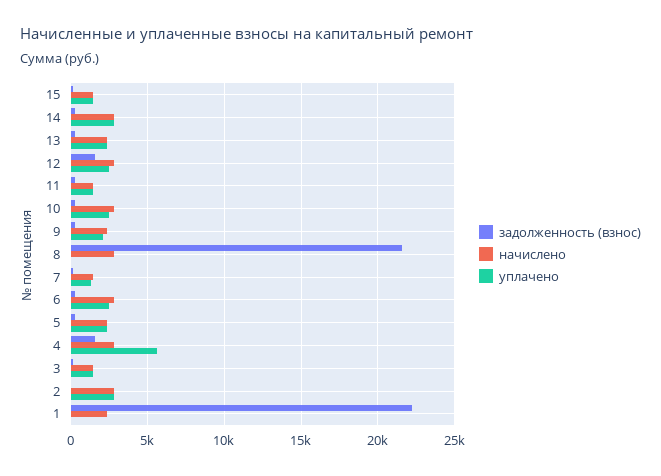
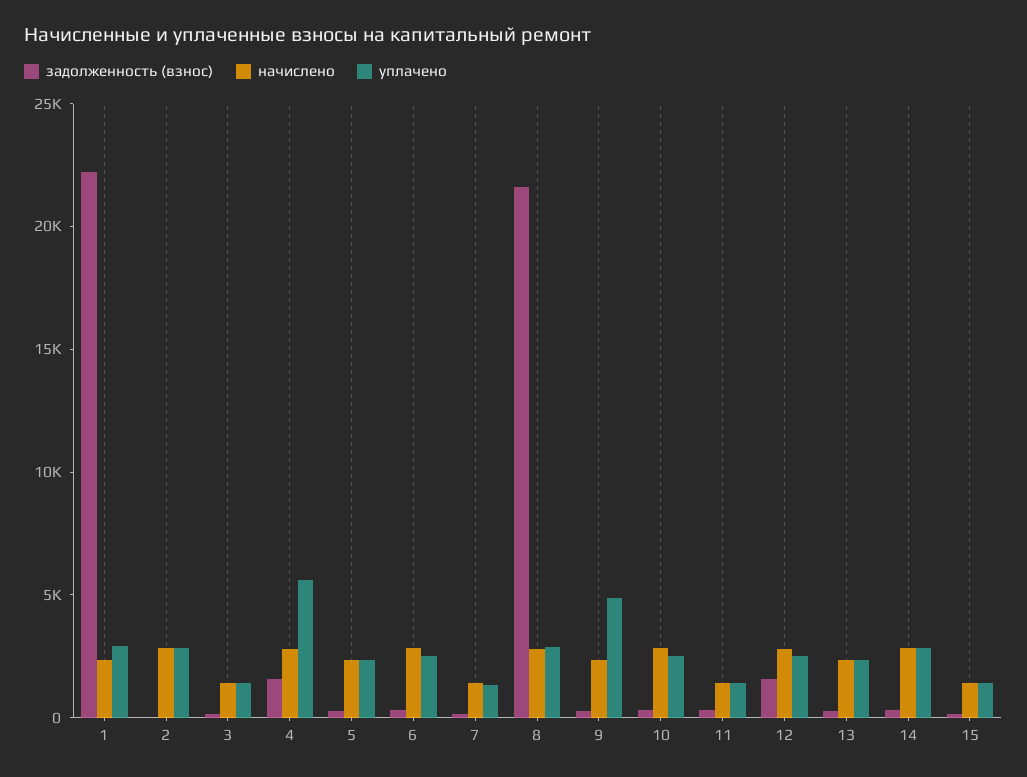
  {
    "задолженность (взнос)": {
      "15": 0,
      "14": 500,
      "13": 500,
      "12": 1500,
      "11": 500,
      "10": 500,
      "9": 500,
      "8": 21500,
      "7": 0,
      "6": 500,
      "5": 500,
      "4": 1500,
      "3": 0,
      "2": 0,
      "1": 22000
    },
    "начислено": {
      "15": 1500,
      "14": 3000,
      "13": 2500,
      "12": 3000,
      "11": 1500,
      "10": 3000,
      "9": 2500,
      "8": 3000,
      "7": 1500,
      "6": 3000,
      "5": 2500,
      "4": 3000,
      "3": 1500,
      "2": 3000,
      "1": 2500
    },
    "уплачено": {
      "15": 1500,
      "14": 3000,
      "13": 2500,
      "12": 2500,
      "11": 1500,
      "10": 2500,
-     "9": 2000,
+     "9": 5000,
-     "8": 0,
+     "8": 3000,
      "7": 1500,
      "6": 2500,
      "5": 2500,
      "4": 5500,
      "3": 1500,
      "2": 3000,
-     "1": 0
+     "1": 3000
    }
  }

